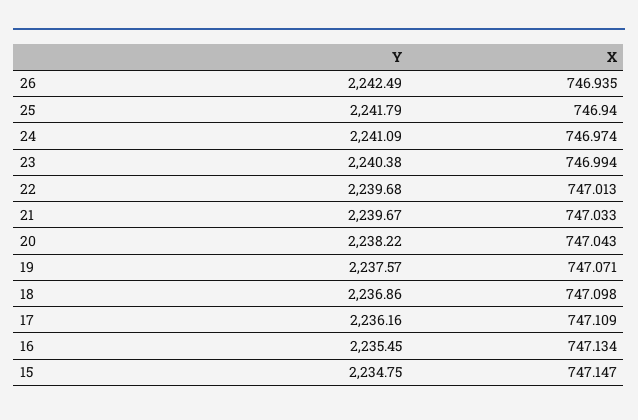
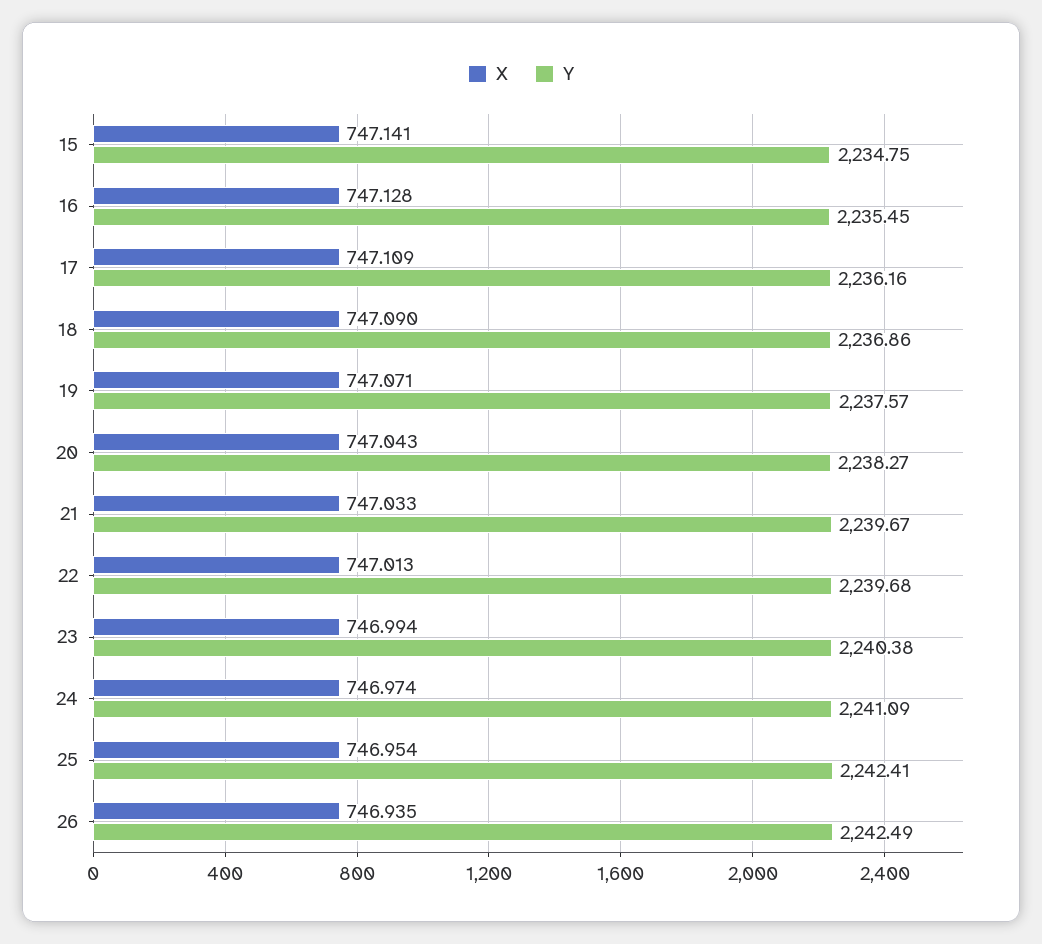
  {
    "Y": {
      "26": 2242.49,
-     "25": 2241.79,
+     "25": 2242.41,
      "24": 2241.09,
      "23": 2240.38,
      "22": 2239.68,
      "21": 2239.67,
-     "20": 2238.22,
+     "20": 2238.27,
      "19": 2237.57,
      "18": 2236.86,
      "17": 2236.16,
      "16": 2235.45,
      "15": 2234.75
    },
    "X": {
      "26": 746.935,
-     "25": 746.94,
+     "25": 746.954,
      "24": 746.974,
      "23": 746.994,
      "22": 747.013,
      "21": 747.033,
      "20": 747.043,
      "19": 747.071,
-     "18": 747.098,
+     "18": 747.09,
      "17": 747.109,
-     "16": 747.134,
+     "16": 747.128,
-     "15": 747.147
+     "15": 747.141
    }
  }

